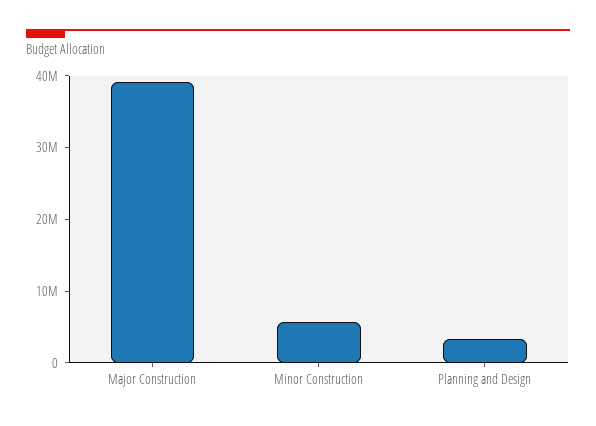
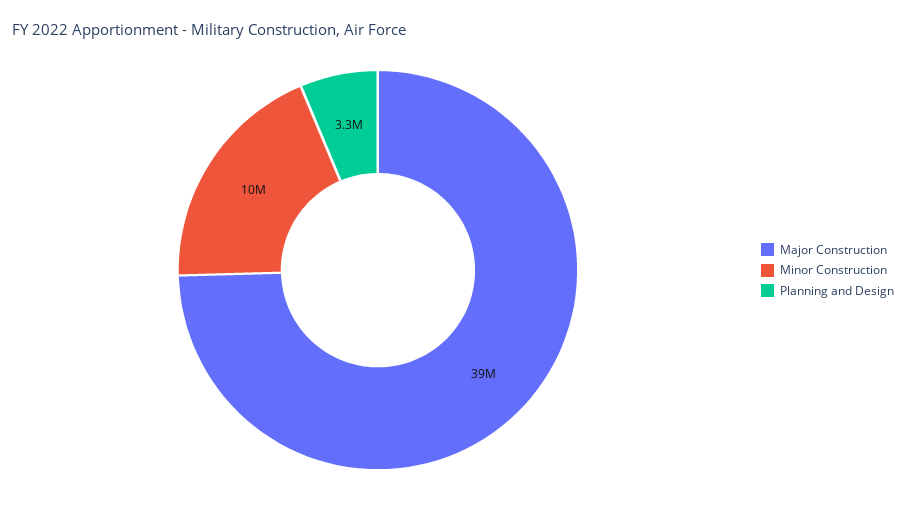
  {
    "Major Construction": 39000000,
-   "Minor Construction": 6000000,
+   "Minor Construction": 10000000,
    "Planning and Design": 3300000
  }

